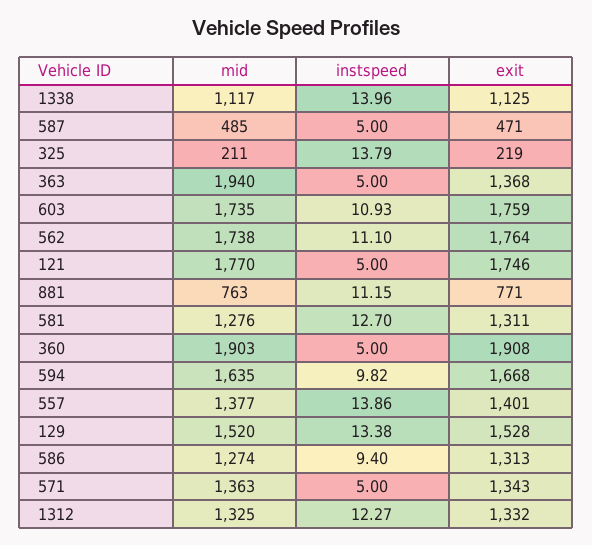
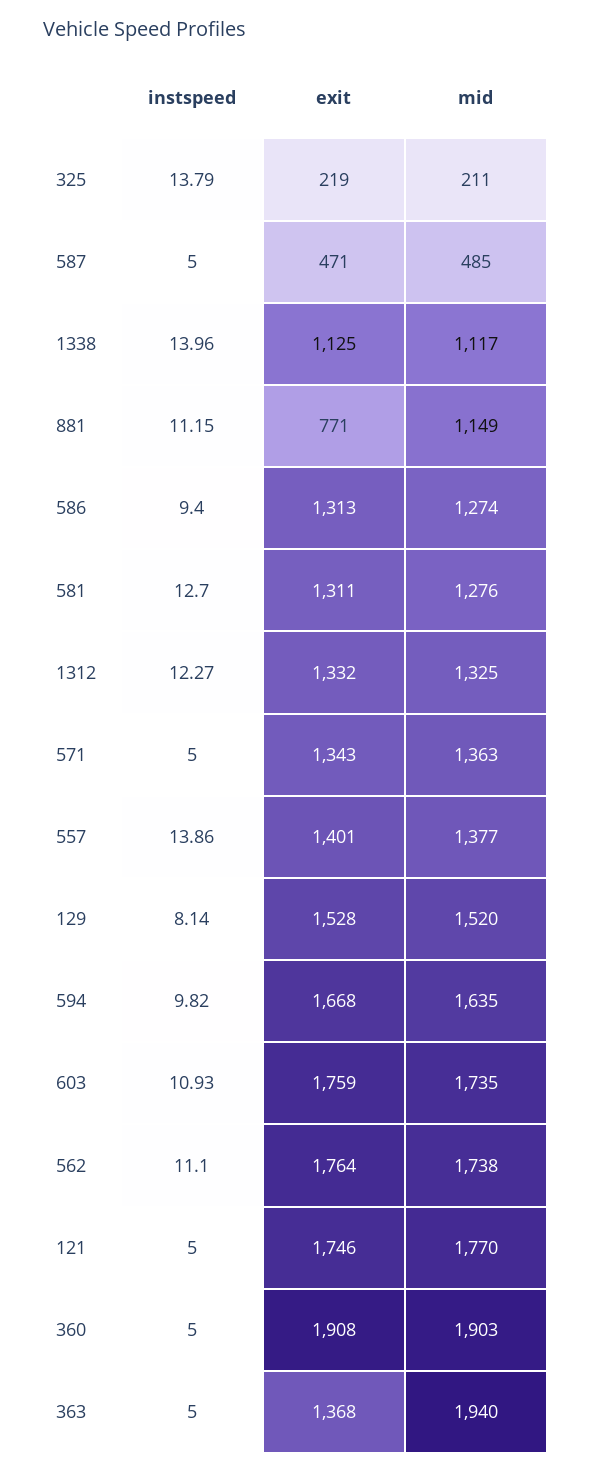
  {
    "mid": {
      "1338": 1117,
      "587": 485,
      "325": 211,
      "363": 1940,
      "603": 1735,
      "562": 1738,
      "121": 1770,
-     "881": 763,
+     "881": 1149,
      "581": 1276,
      "360": 1903,
      "594": 1635,
      "557": 1377,
      "129": 1520,
      "586": 1274,
      "571": 1363,
      "1312": 1325
    },
    "instspeed": {
      "1338": 13.96,
      "587": 5,
      "325": 13.79,
      "363": 5,
      "603": 10.93,
      "562": 11.1,
      "121": 5,
      "881": 11.15,
      "581": 12.7,
      "360": 5,
      "594": 9.82,
      "557": 13.86,
-     "129": 13.38,
+     "129": 8.14,
      "586": 9.4,
      "571": 5,
      "1312": 12.27
    },
    "exit": {
      "1338": 1125,
      "587": 471,
      "325": 219,
      "363": 1368,
      "603": 1759,
      "562": 1764,
      "121": 1746,
      "881": 771,
      "581": 1311,
      "360": 1908,
      "594": 1668,
      "557": 1401,
      "129": 1528,
      "586": 1313,
      "571": 1343,
      "1312": 1332
    }
  }

